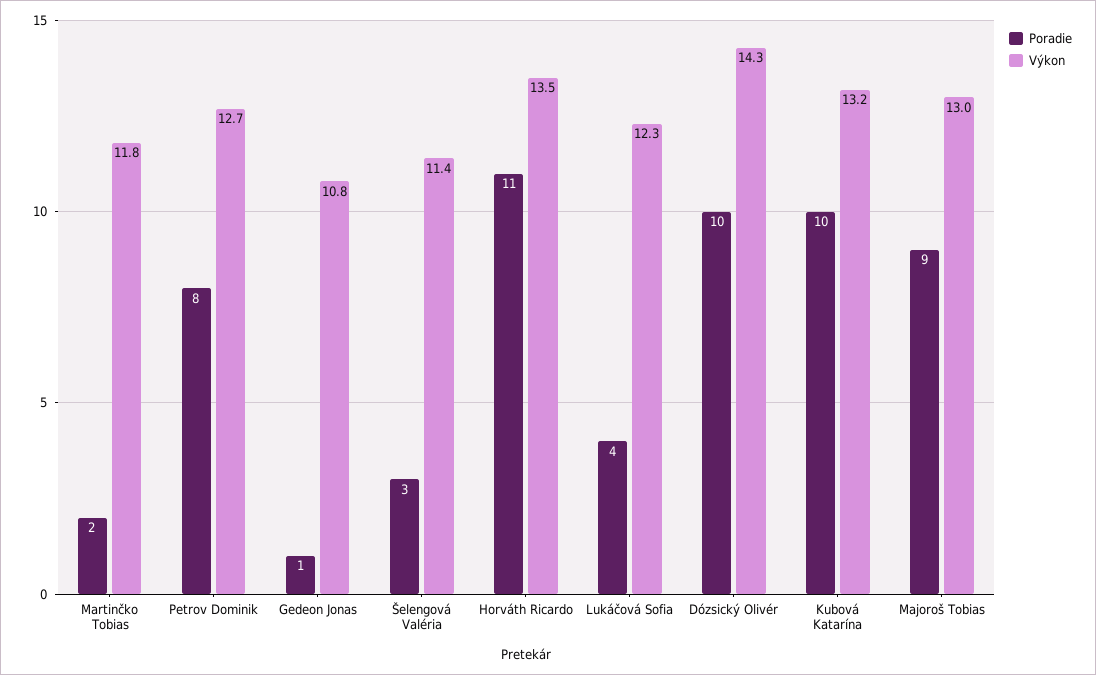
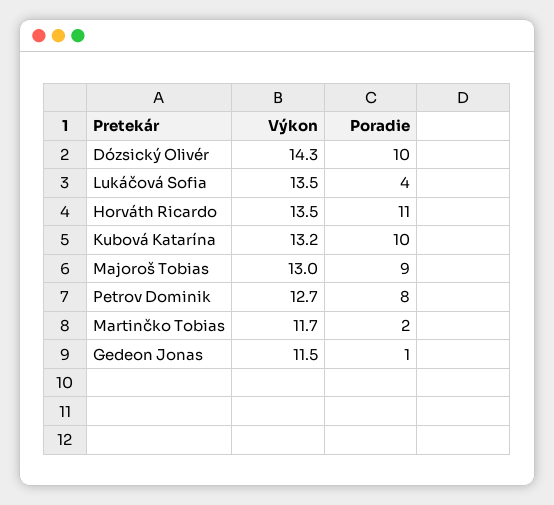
  {
    "Poradie": {
      "Martinčko Tobias": 2,
      "Petrov Dominik": 8,
      "Gedeon Jonas": 1,
-     "Šelengová Valéria": 3,
      "Horváth Ricardo": 11,
      "Lukáčová Sofia": 4,
      "Dózsický Olivér": 10,
      "Kubová Katarína": 10,
      "Majoroš Tobias": 9
    },
    "Výkon": {
-     "Martinčko Tobias": 11.8,
+     "Martinčko Tobias": 11.7,
      "Petrov Dominik": 12.7,
-     "Gedeon Jonas": 10.8,
+     "Gedeon Jonas": 11.5,
-     "Šelengová Valéria": 11.4,
      "Horváth Ricardo": 13.5,
-     "Lukáčová Sofia": 12.3,
+     "Lukáčová Sofia": 13.5,
      "Dózsický Olivér": 14.3,
      "Kubová Katarína": 13.2,
      "Majoroš Tobias": 13
    }
  }

